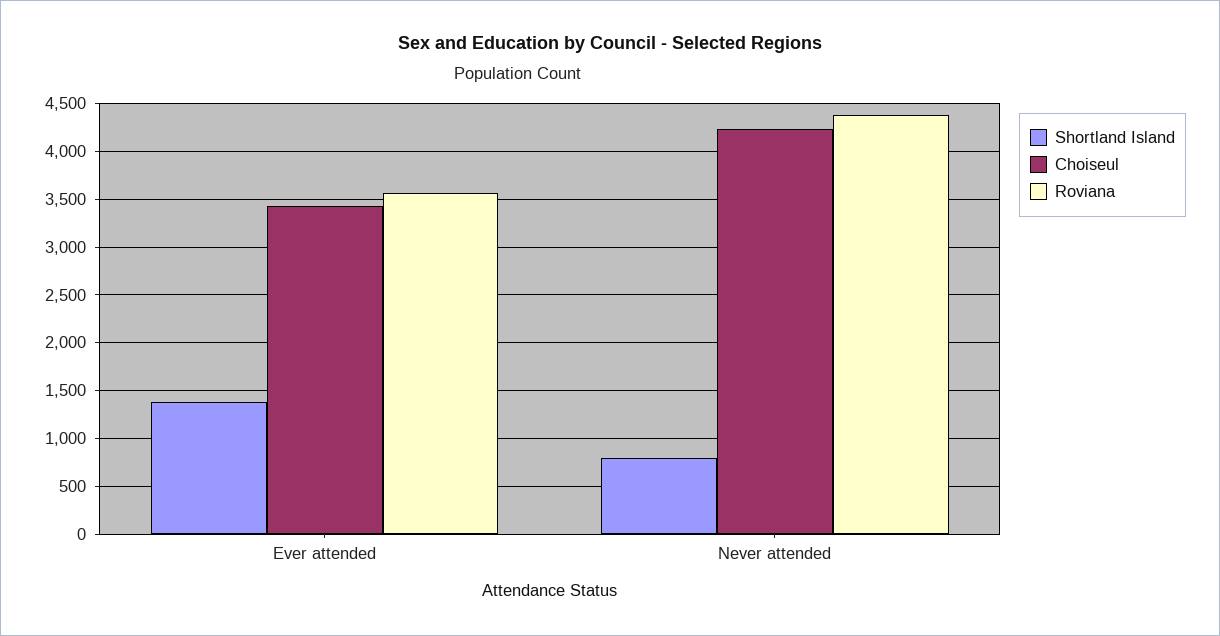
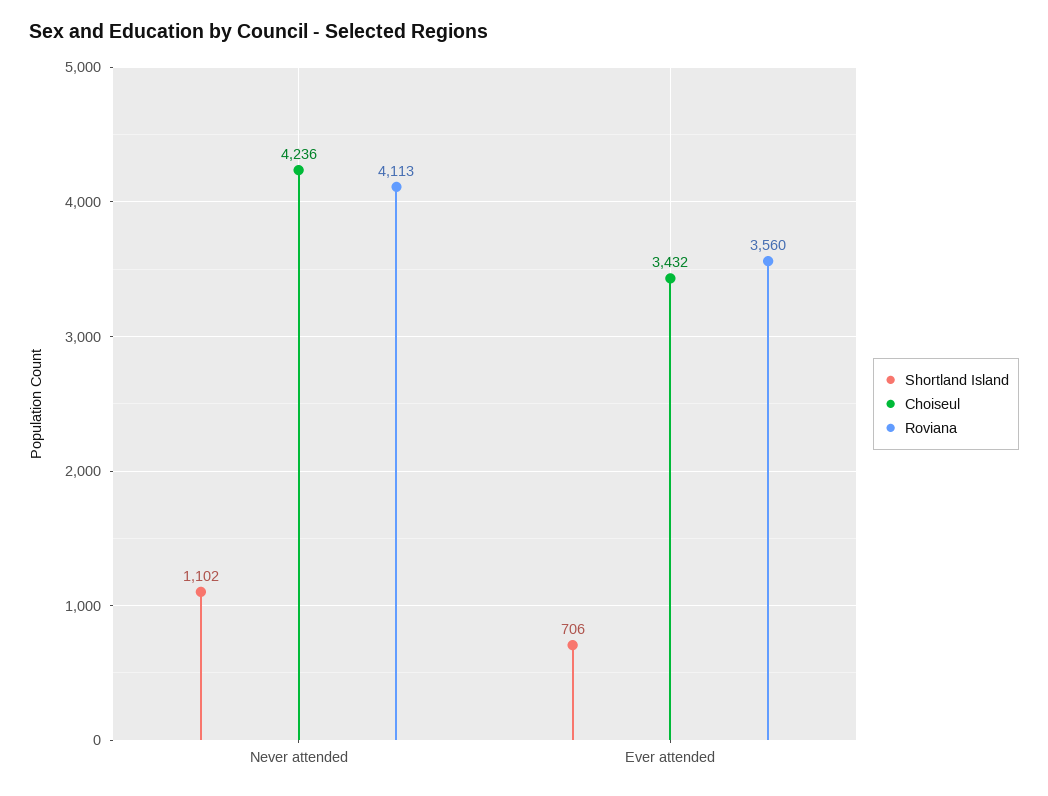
  {
    "Shortland Island": {
-     "Ever attended": 1400,
+     "Ever attended": 706,
-     "Never attended": 800
+     "Never attended": 1102
    },
    "Choiseul": {
      "Ever attended": 3432,
      "Never attended": 4236
    },
    "Roviana": {
      "Ever attended": 3560,
-     "Never attended": 4400
+     "Never attended": 4113
    }
  }

